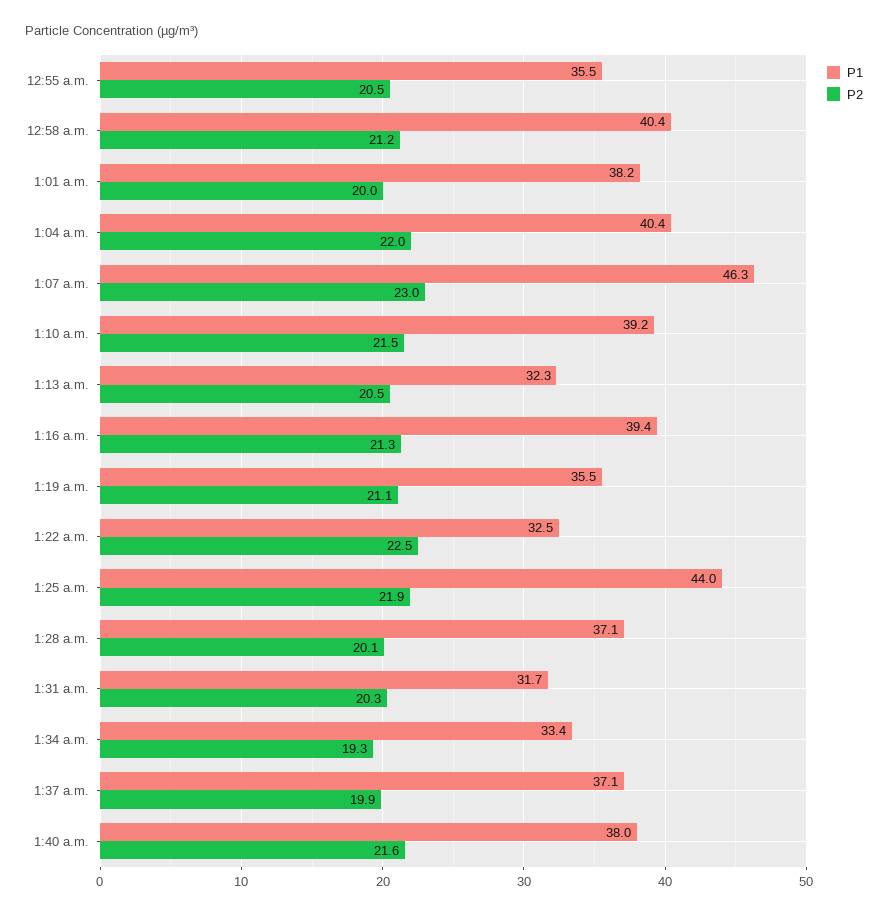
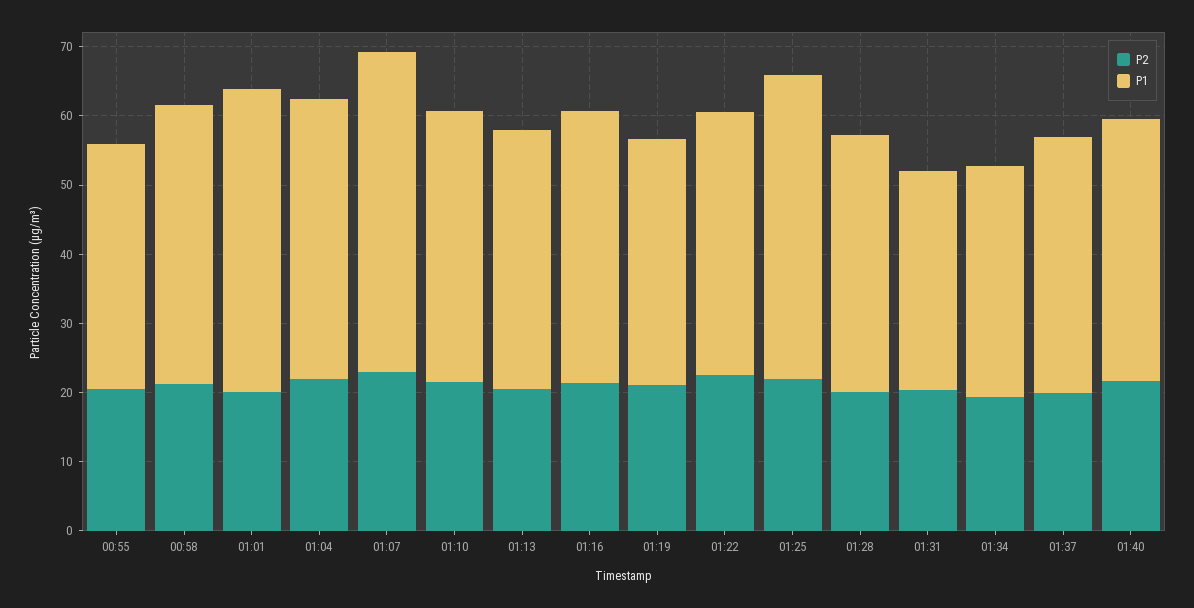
  {
    "P1": {
      "12:55 a.m.": 35.5,
      "12:58 a.m.": 40.4,
-     "1:01 a.m.": 38.2,
+     "1:01 a.m.": 44,
      "1:04 a.m.": 40.4,
      "1:07 a.m.": 46.3,
      "1:10 a.m.": 39.2,
-     "1:13 a.m.": 32.3,
+     "1:13 a.m.": 38,
      "1:16 a.m.": 39.4,
      "1:19 a.m.": 35.5,
-     "1:22 a.m.": 32.5,
+     "1:22 a.m.": 38,
      "1:25 a.m.": 44,
      "1:28 a.m.": 37.1,
      "1:31 a.m.": 31.7,
      "1:34 a.m.": 33.4,
      "1:37 a.m.": 37.1,
      "1:40 a.m.": 38
    },
    "P2": {
      "12:55 a.m.": 20.5,
      "12:58 a.m.": 21.2,
      "1:01 a.m.": 20,
      "1:04 a.m.": 22,
      "1:07 a.m.": 23,
      "1:10 a.m.": 21.5,
      "1:13 a.m.": 20.5,
      "1:16 a.m.": 21.3,
      "1:19 a.m.": 21.1,
      "1:22 a.m.": 22.5,
      "1:25 a.m.": 21.9,
      "1:28 a.m.": 20.1,
      "1:31 a.m.": 20.3,
      "1:34 a.m.": 19.3,
      "1:37 a.m.": 19.9,
      "1:40 a.m.": 21.6
    }
  }

